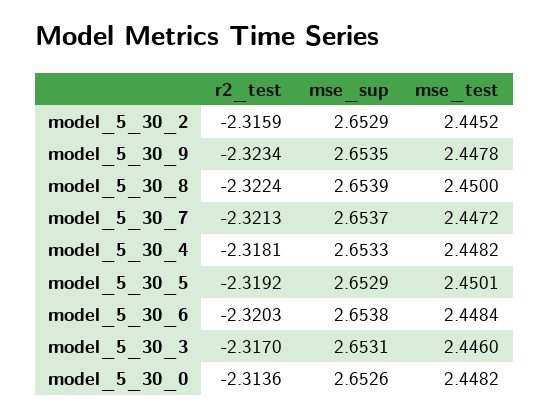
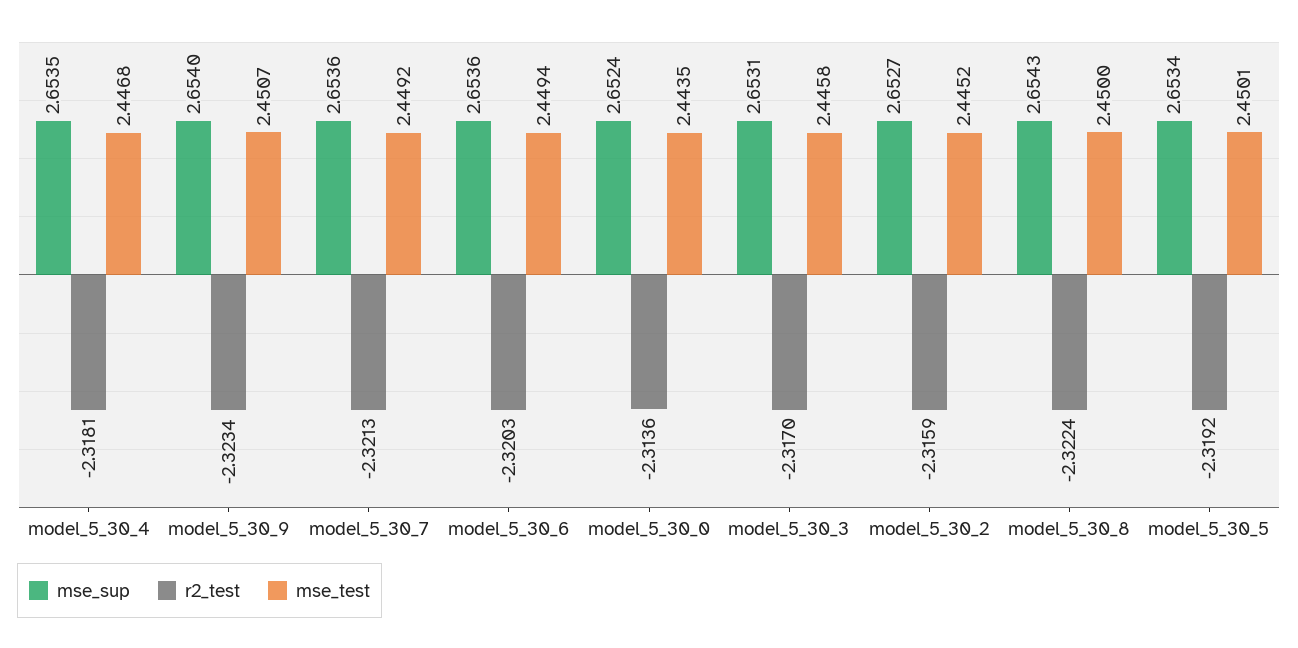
  {
    "r2_test": {
      "model_5_30_2": -2.3159,
      "model_5_30_9": -2.3234,
      "model_5_30_8": -2.3224,
      "model_5_30_7": -2.3213,
      "model_5_30_4": -2.3181,
      "model_5_30_5": -2.3192,
      "model_5_30_6": -2.3203,
      "model_5_30_3": -2.317,
      "model_5_30_0": -2.3136
    },
    "mse_sup": {
-     "model_5_30_2": 2.6529,
+     "model_5_30_2": 2.6527,
-     "model_5_30_9": 2.6535,
+     "model_5_30_9": 2.654,
-     "model_5_30_8": 2.6539,
+     "model_5_30_8": 2.6543,
-     "model_5_30_7": 2.6537,
+     "model_5_30_7": 2.6536,
-     "model_5_30_4": 2.6533,
+     "model_5_30_4": 2.6535,
-     "model_5_30_5": 2.6529,
+     "model_5_30_5": 2.6534,
-     "model_5_30_6": 2.6538,
+     "model_5_30_6": 2.6536,
      "model_5_30_3": 2.6531,
-     "model_5_30_0": 2.6526
+     "model_5_30_0": 2.6524
    },
    "mse_test": {
      "model_5_30_2": 2.4452,
-     "model_5_30_9": 2.4478,
+     "model_5_30_9": 2.4507,
      "model_5_30_8": 2.45,
-     "model_5_30_7": 2.4472,
+     "model_5_30_7": 2.4492,
-     "model_5_30_4": 2.4482,
+     "model_5_30_4": 2.4468,
      "model_5_30_5": 2.4501,
-     "model_5_30_6": 2.4484,
+     "model_5_30_6": 2.4494,
-     "model_5_30_3": 2.446,
+     "model_5_30_3": 2.4458,
-     "model_5_30_0": 2.4482
+     "model_5_30_0": 2.4435
    }
  }

